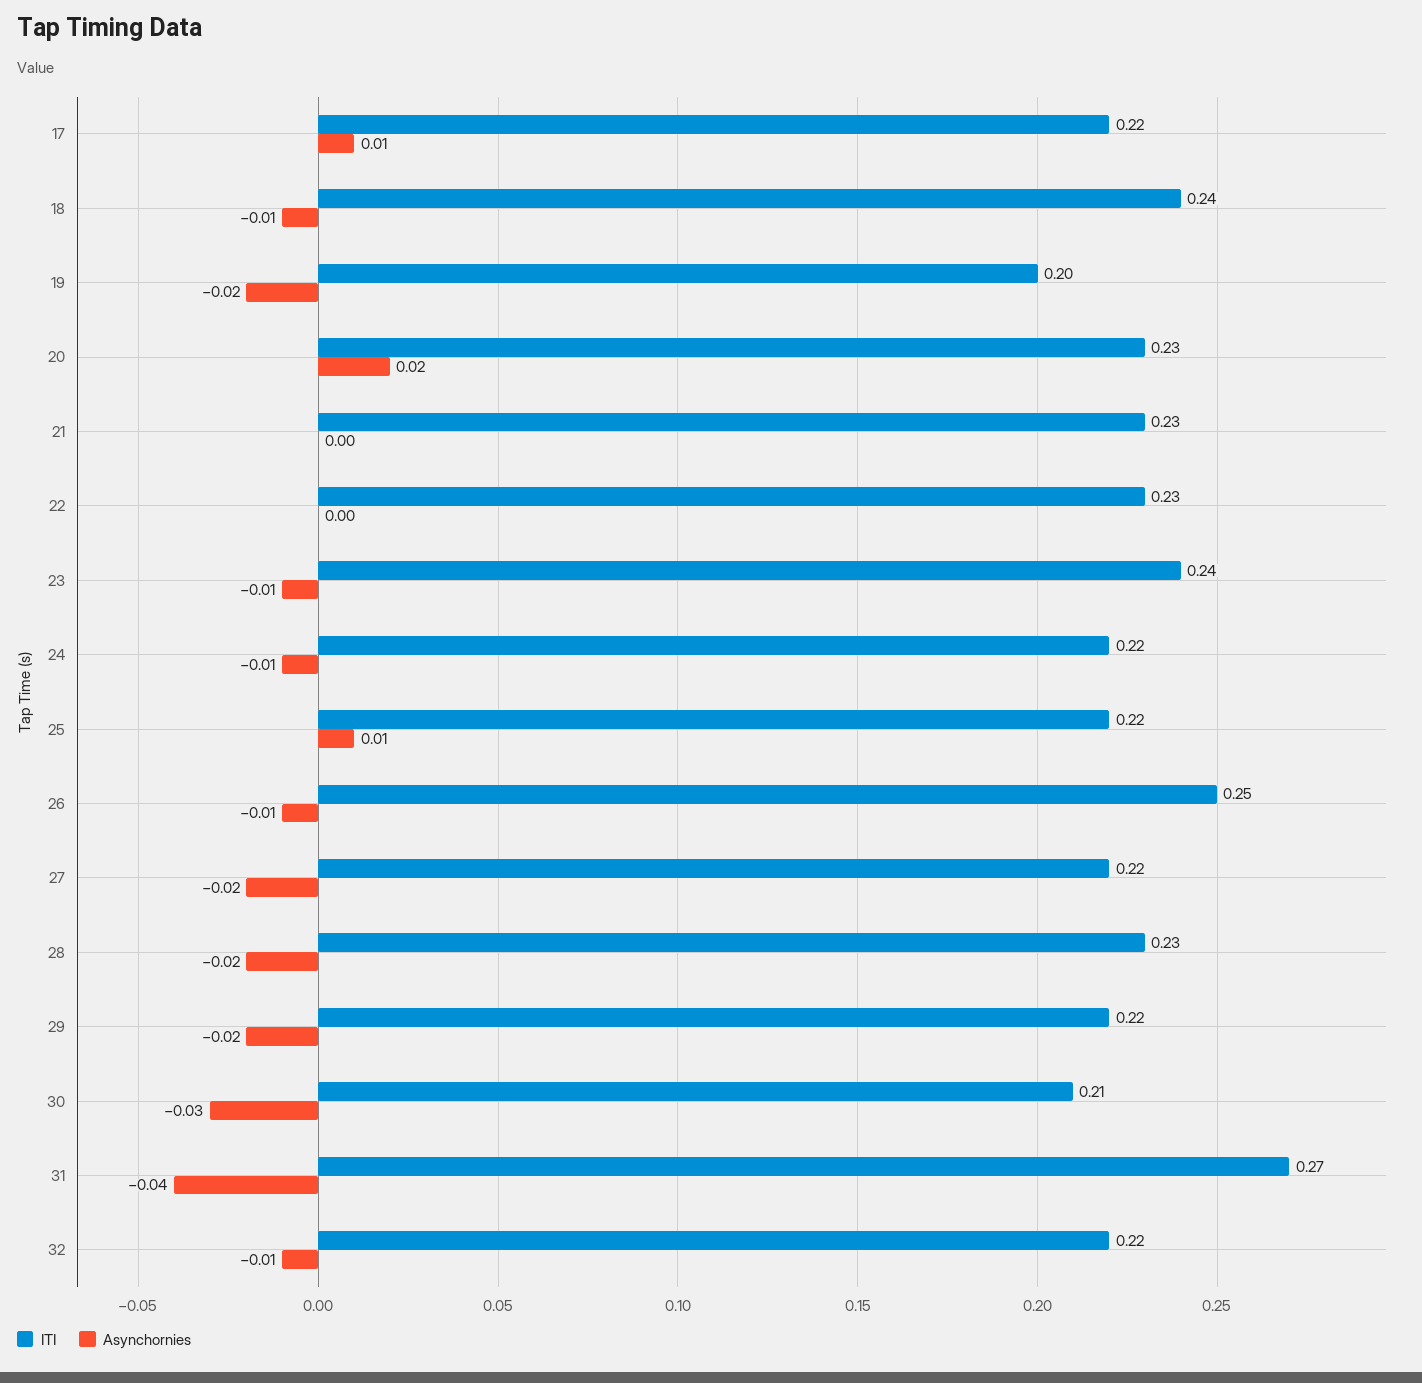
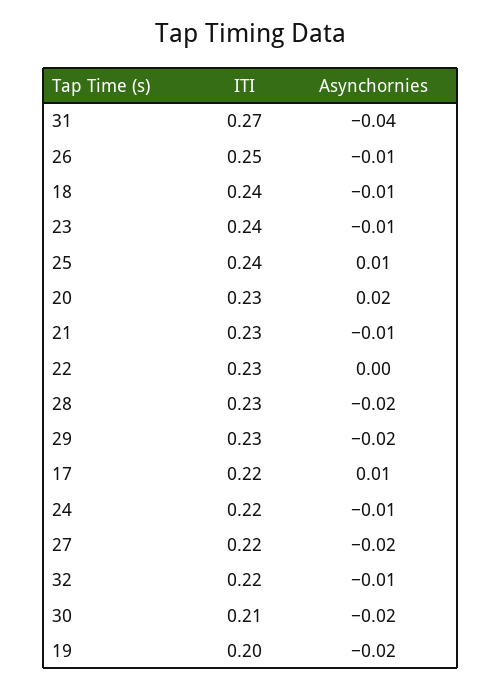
  {
    "ITI": {
      "17": 0.22,
      "18": 0.24,
      "19": 0.2,
      "20": 0.23,
      "21": 0.23,
      "22": 0.23,
      "23": 0.24,
      "24": 0.22,
-     "25": 0.22,
+     "25": 0.24,
      "26": 0.25,
      "27": 0.22,
      "28": 0.23,
-     "29": 0.22,
+     "29": 0.23,
      "30": 0.21,
      "31": 0.27,
      "32": 0.22
    },
    "Asynchornies": {
      "17": 0.01,
      "18": -0.01,
      "19": -0.02,
      "20": 0.02,
-     "21": 0,
+     "21": -0.01,
      "22": 0,
      "23": -0.01,
      "24": -0.01,
      "25": 0.01,
      "26": -0.01,
      "27": -0.02,
      "28": -0.02,
      "29": -0.02,
-     "30": -0.03,
+     "30": -0.02,
      "31": -0.04,
      "32": -0.01
    }
  }

